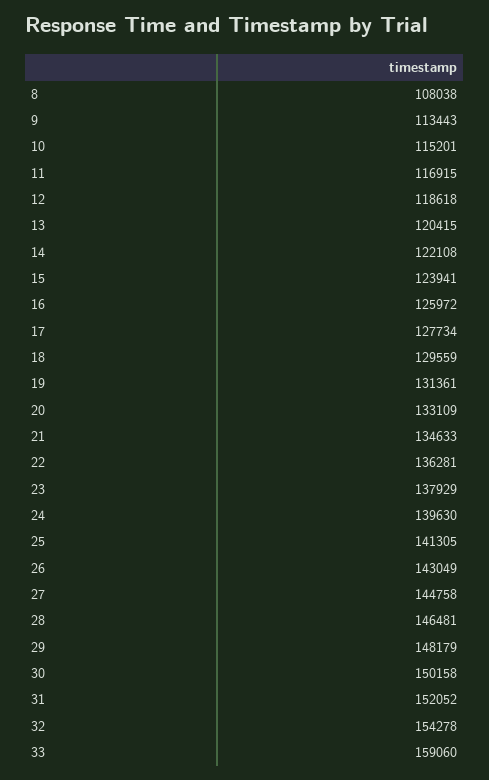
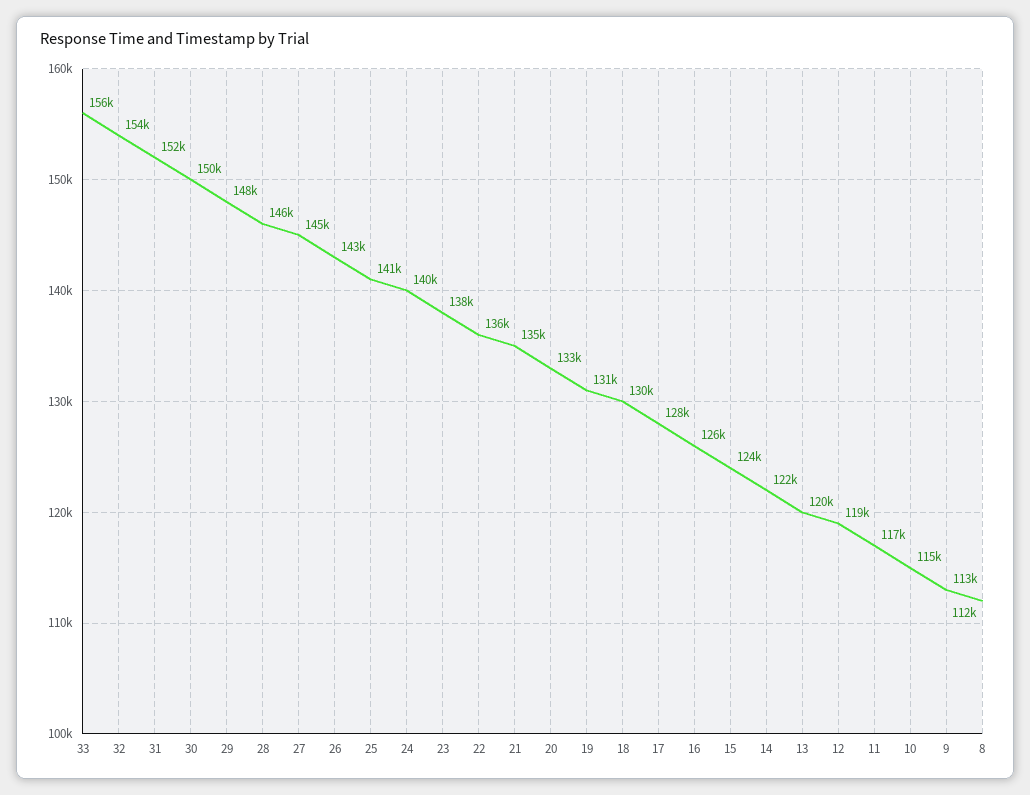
  {
-   "8": 108038,
+   "8": 112000,
    "9": 113443,
    "10": 115201,
    "11": 116915,
    "12": 118618,
    "13": 120415,
    "14": 122108,
    "15": 123941,
    "16": 125972,
    "17": 127734,
    "18": 129559,
    "19": 131361,
    "20": 133109,
    "21": 134633,
    "22": 136281,
    "23": 137929,
    "24": 139630,
    "25": 141305,
    "26": 143049,
    "27": 144758,
    "28": 146481,
    "29": 148179,
    "30": 150158,
    "31": 152052,
    "32": 154278,
-   "33": 159060
+   "33": 156000
  }

